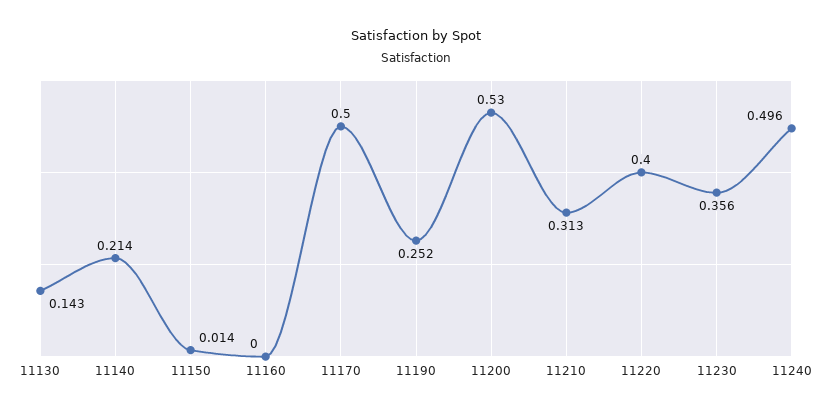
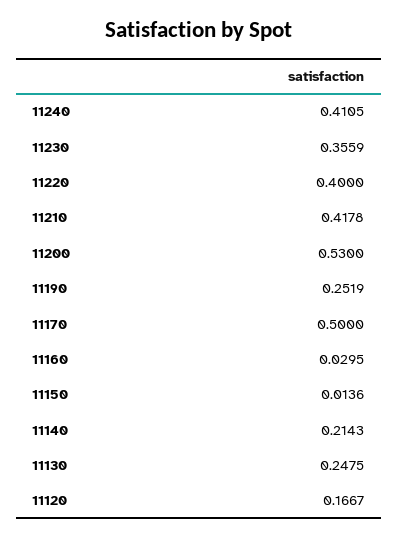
  {
-   "11130": 0.143,
+   "11130": 0.2475,
    "11140": 0.2143,
    "11150": 0.0136,
-   "11160": 0,
+   "11160": 0.0295,
    "11170": 0.5,
    "11190": 0.2519,
    "11200": 0.53,
-   "11210": 0.313,
+   "11210": 0.4178,
    "11220": 0.4,
    "11230": 0.3559,
-   "11240": 0.496
+   "11240": 0.4105,
+   "11120": 0.1667
  }

